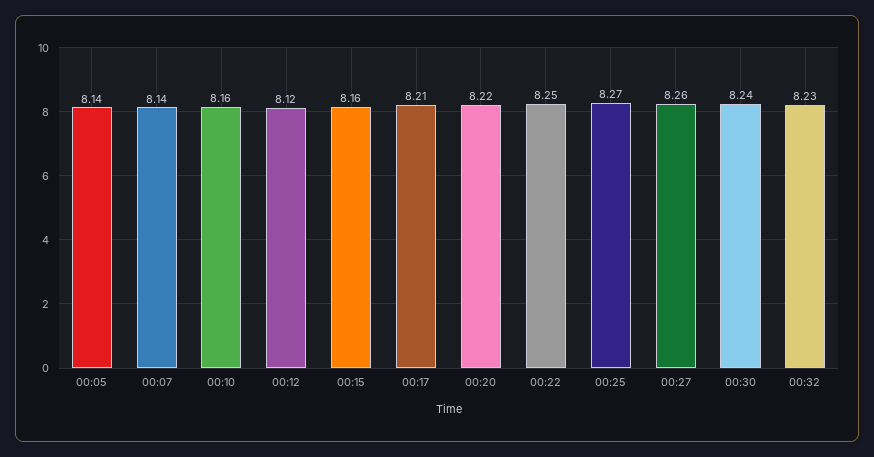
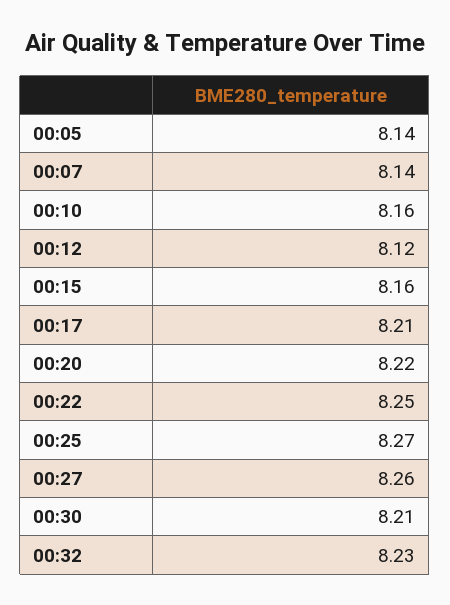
  {
    "00:05": 8.14,
    "00:07": 8.14,
    "00:10": 8.16,
    "00:12": 8.12,
    "00:15": 8.16,
    "00:17": 8.21,
    "00:20": 8.22,
    "00:22": 8.25,
    "00:25": 8.27,
    "00:27": 8.26,
-   "00:30": 8.24,
+   "00:30": 8.21,
    "00:32": 8.23
  }

